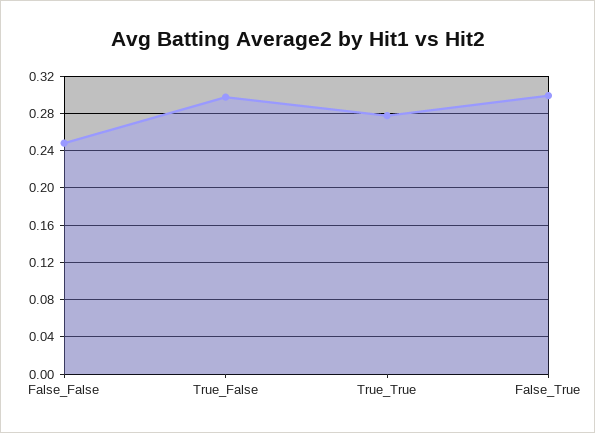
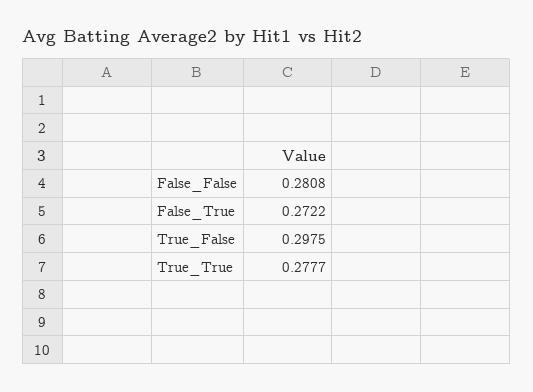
  {
-   "False_False": 0.25,
+   "False_False": 0.2808,
    "True_False": 0.2975,
    "True_True": 0.2777,
-   "False_True": 0.3
+   "False_True": 0.2722
  }

